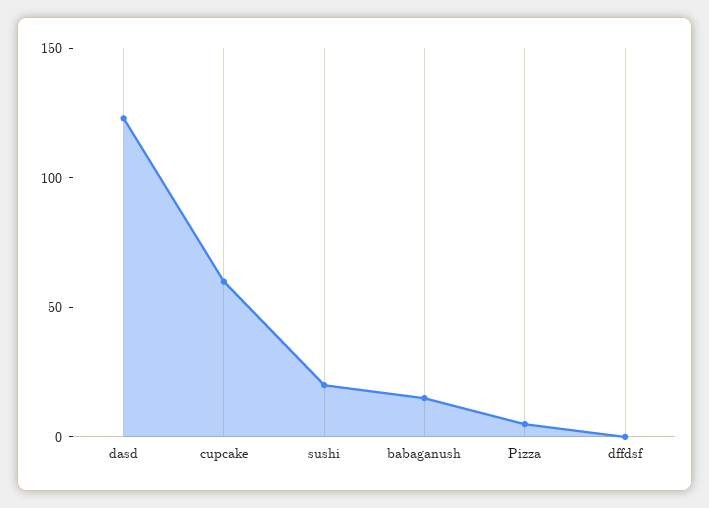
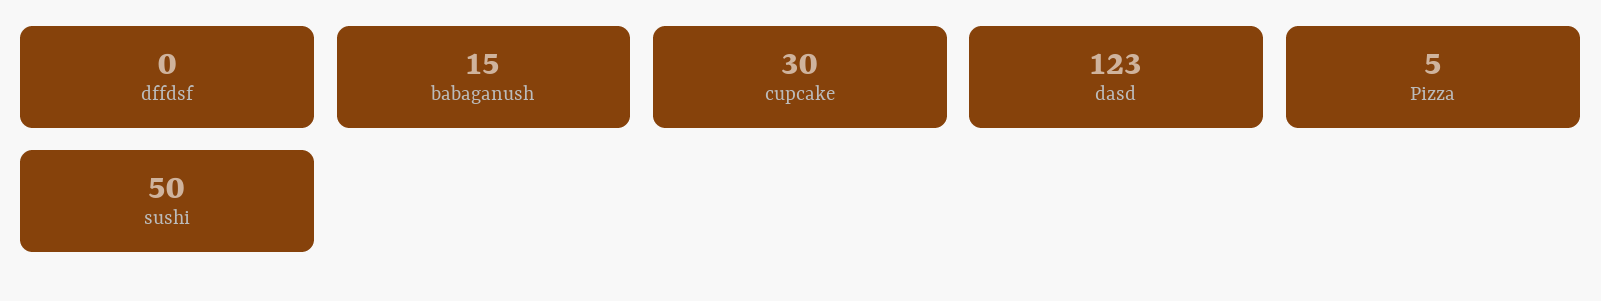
  {
    "dasd": 123,
-   "cupcake": 60,
+   "cupcake": 30,
-   "sushi": 20,
+   "sushi": 50,
    "babaganush": 15,
    "Pizza": 5,
    "dffdsf": 0
  }

